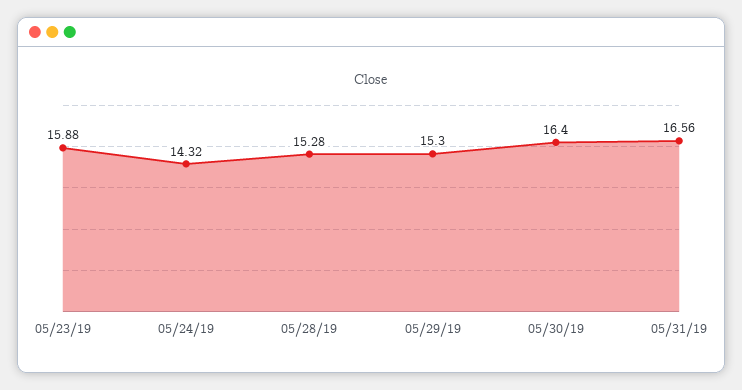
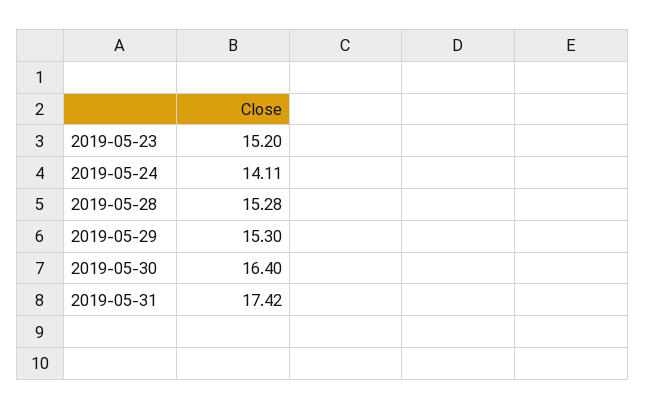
  {
-   "05/23/19": 15.88,
+   "05/23/19": 15.2,
-   "05/24/19": 14.32,
+   "05/24/19": 14.11,
    "05/28/19": 15.28,
    "05/29/19": 15.3,
    "05/30/19": 16.4,
-   "05/31/19": 16.56
+   "05/31/19": 17.42
  }

